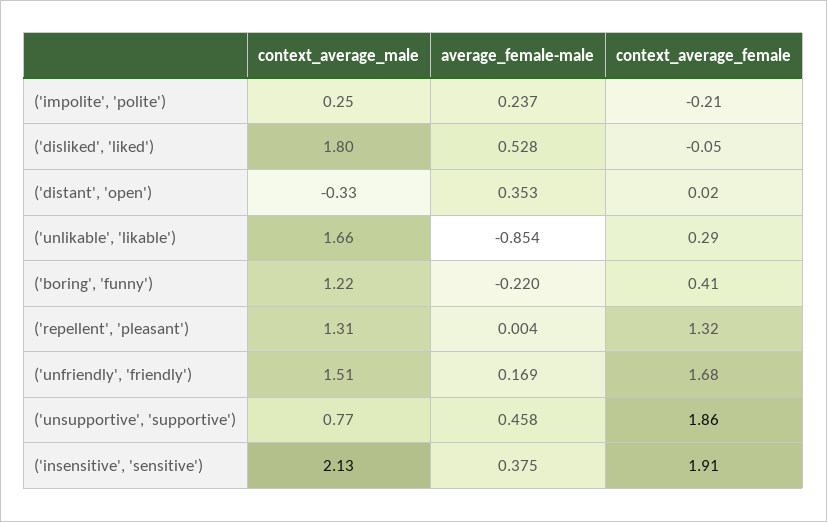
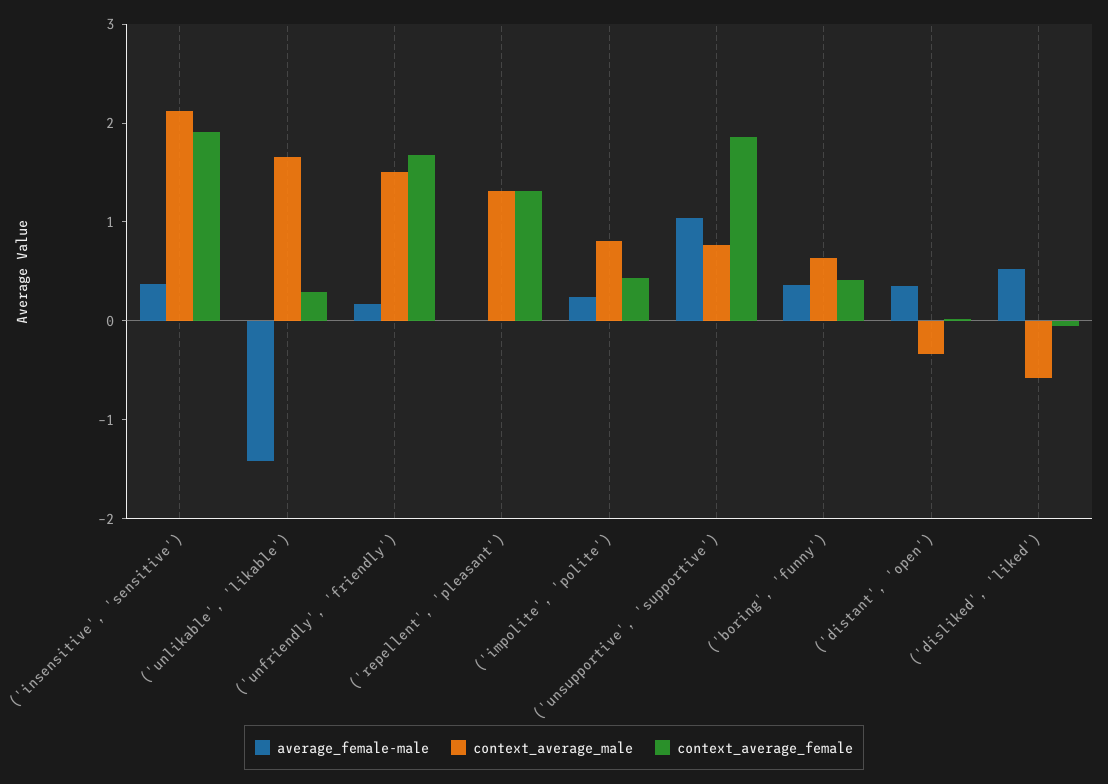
  {
    "context_average_male": {
-     "('impolite', 'polite')": 0.25,
+     "('impolite', 'polite')": 0.8,
-     "('disliked', 'liked')": 1.8,
+     "('disliked', 'liked')": -0.6,
      "('distant', 'open')": -0.33,
      "('unlikable', 'likable')": 1.66,
-     "('boring', 'funny')": 1.22,
+     "('boring', 'funny')": 0.6,
      "('repellent', 'pleasant')": 1.31,
      "('unfriendly', 'friendly')": 1.51,
      "('unsupportive', 'supportive')": 0.77,
      "('insensitive', 'sensitive')": 2.13
    },
    "average_female-male": {
      "('impolite', 'polite')": 0.237,
      "('disliked', 'liked')": 0.528,
      "('distant', 'open')": 0.353,
-     "('unlikable', 'likable')": -0.854,
+     "('unlikable', 'likable')": -1.4,
-     "('boring', 'funny')": -0.22,
+     "('boring', 'funny')": 0.4,
      "('repellent', 'pleasant')": 0.004,
      "('unfriendly', 'friendly')": 0.169,
-     "('unsupportive', 'supportive')": 0.458,
+     "('unsupportive', 'supportive')": 1,
      "('insensitive', 'sensitive')": 0.375
    },
    "context_average_female": {
-     "('impolite', 'polite')": -0.21,
+     "('impolite', 'polite')": 0.4,
      "('disliked', 'liked')": -0.05,
      "('distant', 'open')": 0.02,
      "('unlikable', 'likable')": 0.29,
      "('boring', 'funny')": 0.41,
      "('repellent', 'pleasant')": 1.32,
      "('unfriendly', 'friendly')": 1.68,
      "('unsupportive', 'supportive')": 1.86,
      "('insensitive', 'sensitive')": 1.91
    }
  }

